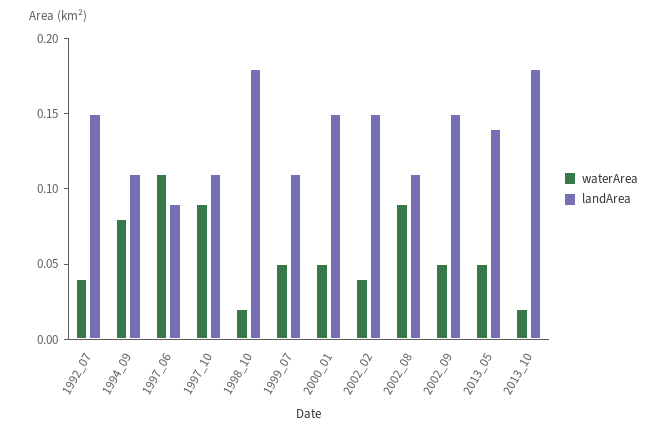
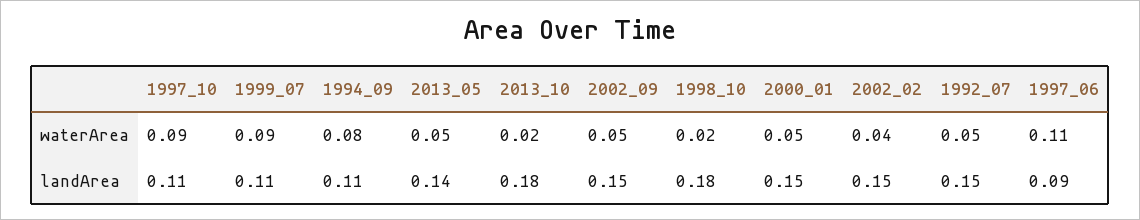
  {
    "waterArea": {
-     "1992_07": 0.04,
+     "1992_07": 0.05,
      "1994_09": 0.08,
      "1997_06": 0.11,
      "1997_10": 0.09,
      "1998_10": 0.02,
-     "1999_07": 0.05,
+     "1999_07": 0.09,
      "2000_01": 0.05,
      "2002_02": 0.04,
-     "2002_08": 0.09,
      "2002_09": 0.05,
      "2013_05": 0.05,
      "2013_10": 0.02
    },
    "landArea": {
      "1992_07": 0.15,
      "1994_09": 0.11,
      "1997_06": 0.09,
      "1997_10": 0.11,
      "1998_10": 0.18,
      "1999_07": 0.11,
      "2000_01": 0.15,
      "2002_02": 0.15,
-     "2002_08": 0.11,
      "2002_09": 0.15,
      "2013_05": 0.14,
      "2013_10": 0.18
    }
  }

